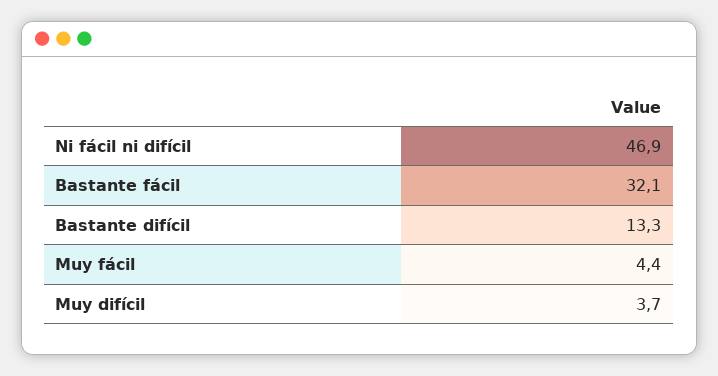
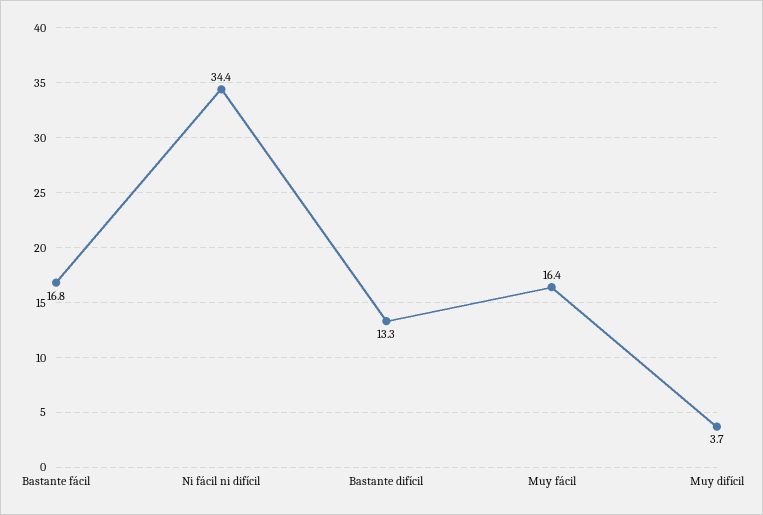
  {
-   "Ni fácil ni difícil": 46.9,
+   "Ni fácil ni difícil": 34.4,
-   "Bastante fácil": 32.1,
+   "Bastante fácil": 16.8,
    "Bastante difícil": 13.3,
-   "Muy fácil": 4.4,
+   "Muy fácil": 16.4,
    "Muy difícil": 3.7
  }

